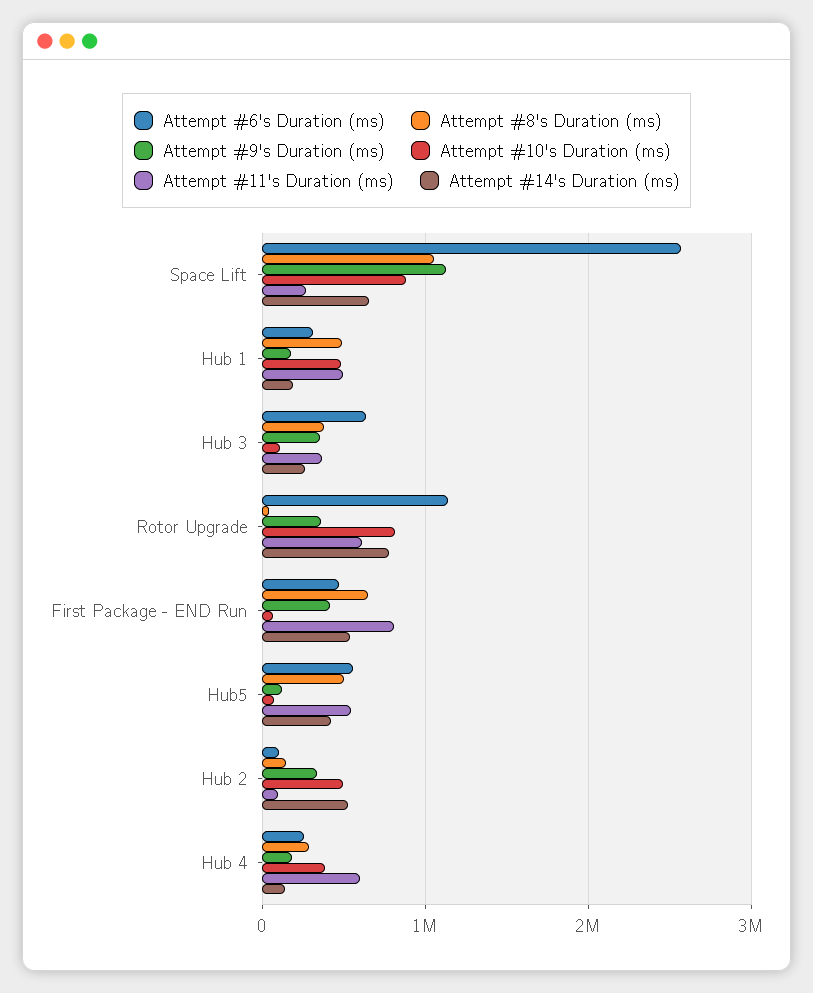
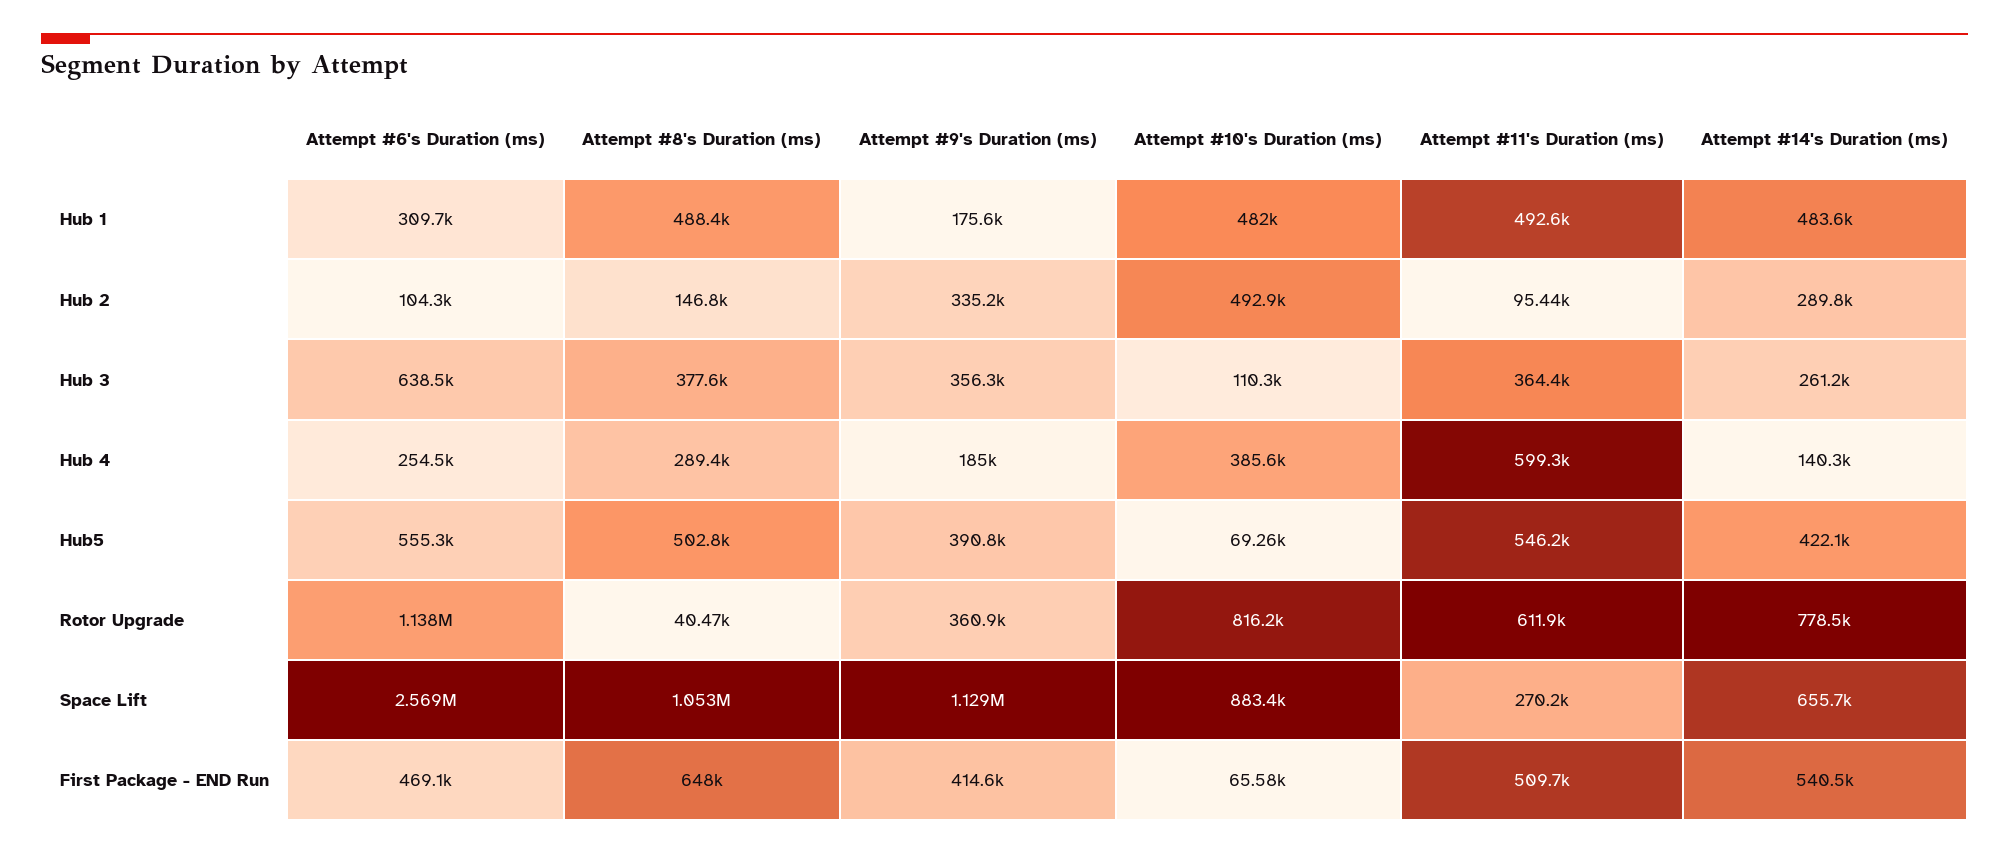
  {
    "Attempt #6's Duration (ms)": {
      "Space Lift": 2569000,
      "Hub 1": 309700,
      "Hub 3": 638500,
      "Rotor Upgrade": 1138000,
      "First Package - END Run": 469100,
      "Hub5": 555300,
      "Hub 2": 104300,
      "Hub 4": 254500
    },
    "Attempt #8's Duration (ms)": {
      "Space Lift": 1053000,
      "Hub 1": 488400,
      "Hub 3": 377600,
      "Rotor Upgrade": 40470,
      "First Package - END Run": 648000,
      "Hub5": 502800,
      "Hub 2": 146800,
      "Hub 4": 289400
    },
    "Attempt #9's Duration (ms)": {
      "Space Lift": 1129000,
      "Hub 1": 175600,
      "Hub 3": 356300,
      "Rotor Upgrade": 360900,
      "First Package - END Run": 414600,
-     "Hub5": 100000,
+     "Hub5": 390800,
      "Hub 2": 335200,
      "Hub 4": 185000
    },
    "Attempt #10's Duration (ms)": {
      "Space Lift": 883400,
      "Hub 1": 482000,
      "Hub 3": 110300,
      "Rotor Upgrade": 816200,
      "First Package - END Run": 65580,
      "Hub5": 69260,
      "Hub 2": 492900,
      "Hub 4": 385600
    },
    "Attempt #11's Duration (ms)": {
      "Space Lift": 270200,
      "Hub 1": 492600,
      "Hub 3": 364400,
      "Rotor Upgrade": 611900,
-     "First Package - END Run": 800000,
+     "First Package - END Run": 509700,
      "Hub5": 546200,
      "Hub 2": 95440,
      "Hub 4": 599300
    },
    "Attempt #14's Duration (ms)": {
      "Space Lift": 655700,
-     "Hub 1": 200000,
+     "Hub 1": 483600,
      "Hub 3": 261200,
      "Rotor Upgrade": 778500,
      "First Package - END Run": 540500,
      "Hub5": 422100,
-     "Hub 2": 500000,
+     "Hub 2": 289800,
      "Hub 4": 140300
    }
  }

